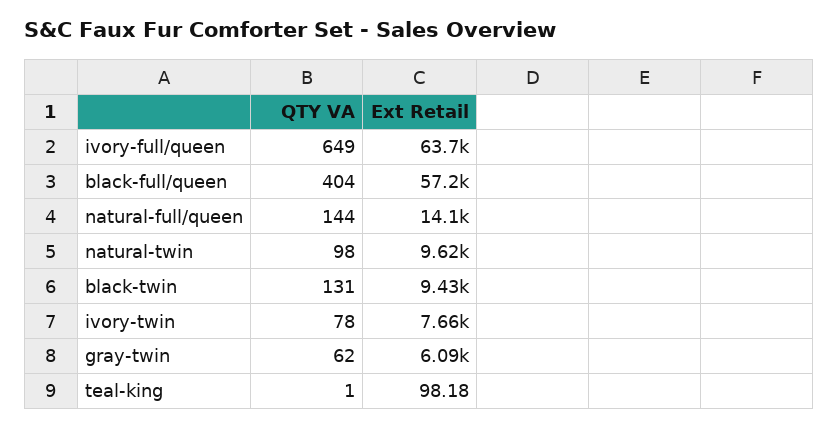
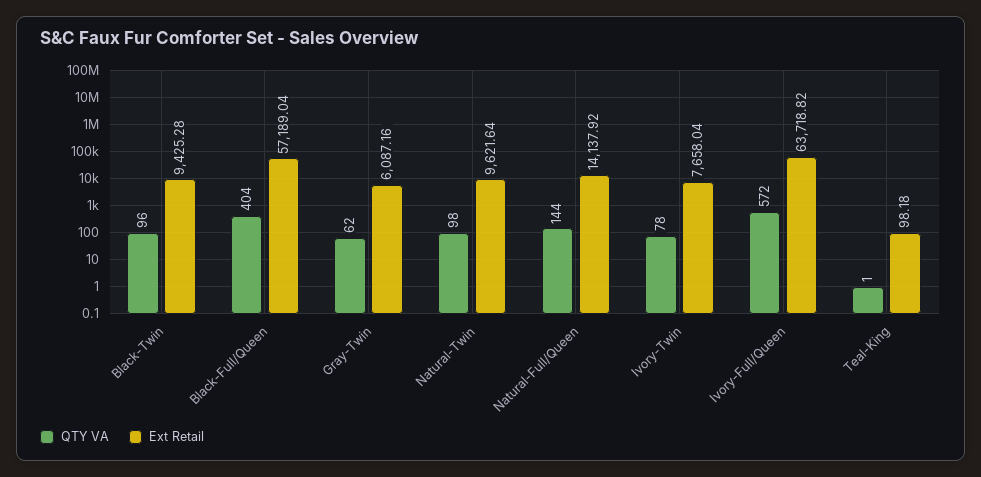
  {
    "QTY VA": {
-     "ivory-full/queen": 649,
+     "ivory-full/queen": 572,
      "black-full/queen": 404,
      "natural-full/queen": 144,
      "natural-twin": 98,
-     "black-twin": 131,
+     "black-twin": 96,
      "ivory-twin": 78,
      "gray-twin": 62,
      "teal-king": 1
    },
    "Ext Retail": {
      "ivory-full/queen": 63718.82,
      "black-full/queen": 57189.04,
      "natural-full/queen": 14137.92,
      "natural-twin": 9621.64,
      "black-twin": 9425.28,
      "ivory-twin": 7658.04,
      "gray-twin": 6087.16,
      "teal-king": 98.18
    }
  }

